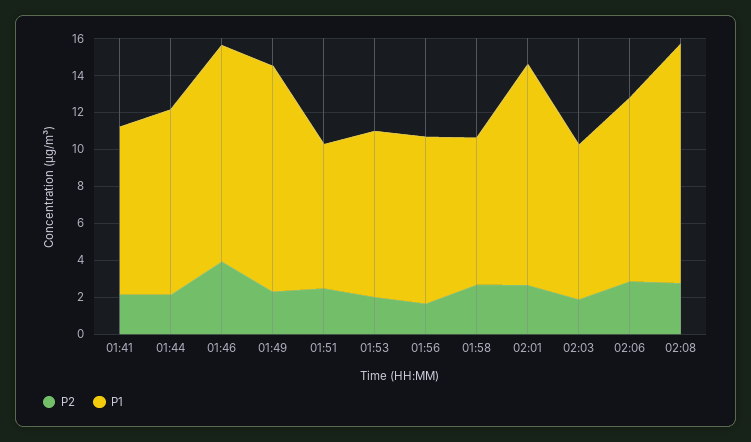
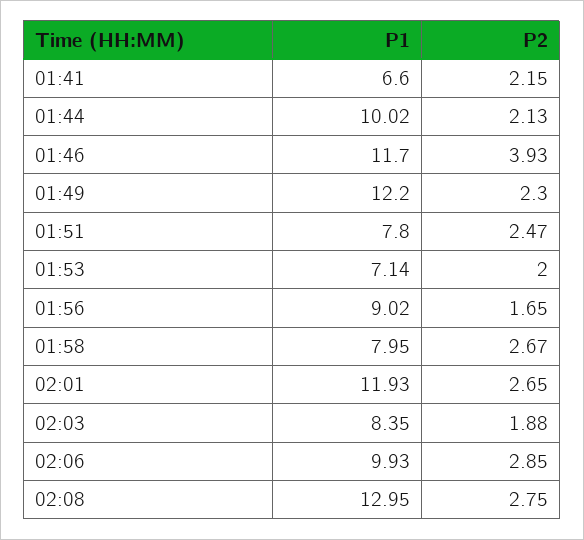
  {
    "P2": {
      "01:41": 2.15,
      "01:44": 2.13,
      "01:46": 3.93,
      "01:49": 2.3,
      "01:51": 2.47,
      "01:53": 2,
      "01:56": 1.65,
      "01:58": 2.67,
      "02:01": 2.65,
      "02:03": 1.88,
      "02:06": 2.85,
      "02:08": 2.75
    },
    "P1": {
-     "01:41": 9,
+     "01:41": 6.6,
      "01:44": 10.02,
      "01:46": 11.7,
      "01:49": 12.2,
      "01:51": 7.8,
-     "01:53": 9,
+     "01:53": 7.14,
      "01:56": 9.02,
      "01:58": 7.95,
      "02:01": 11.93,
      "02:03": 8.35,
      "02:06": 9.93,
      "02:08": 12.95
    }
  }

